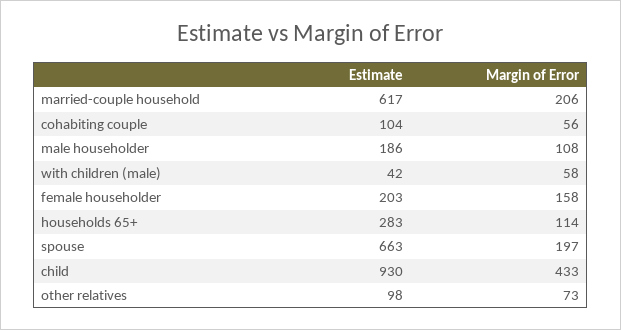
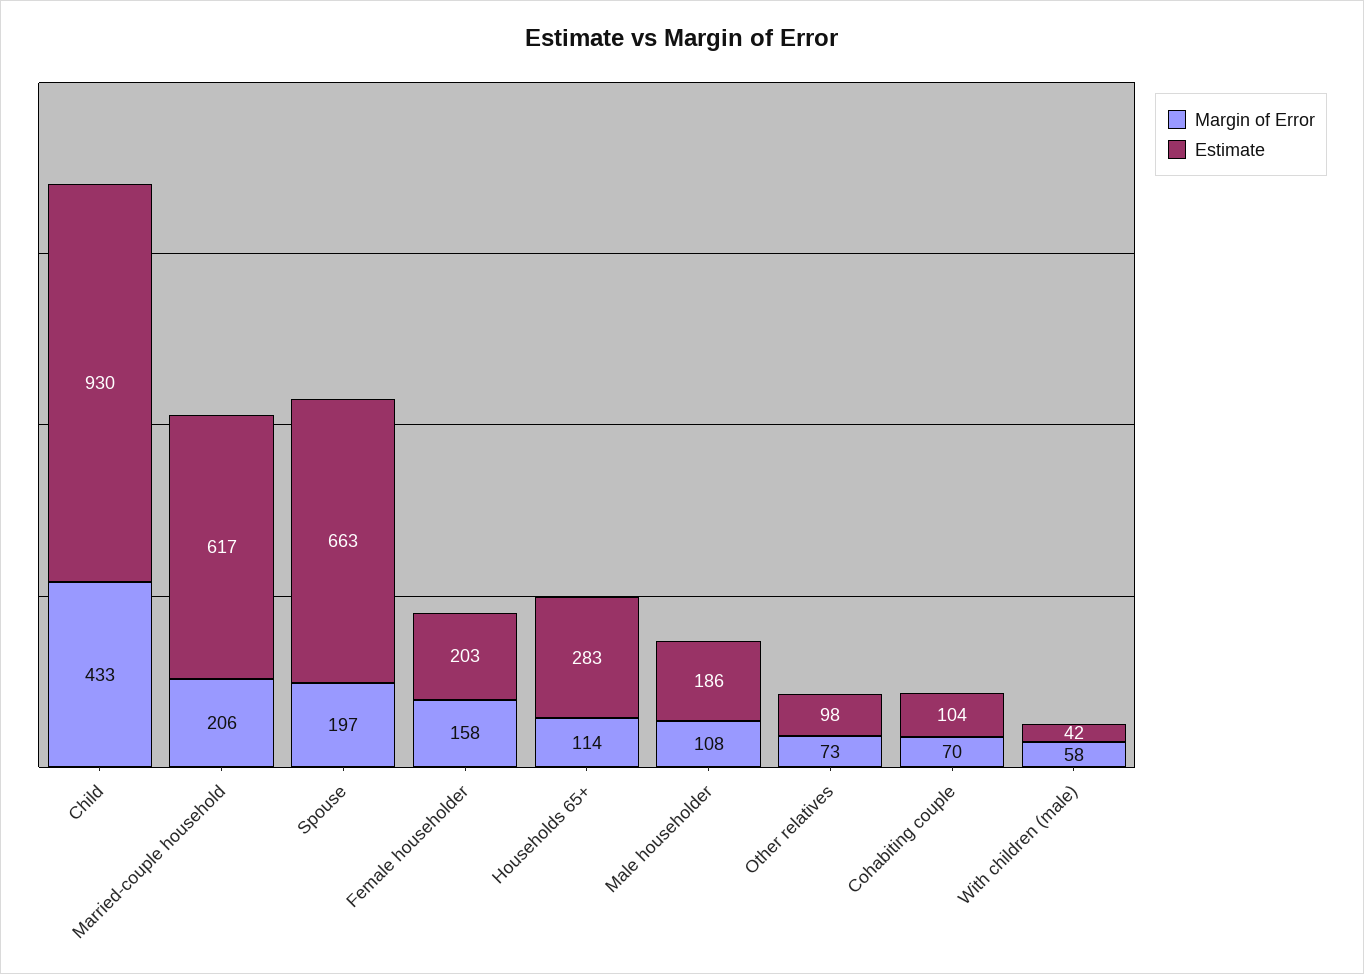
  {
    "Estimate": {
      "married-couple household": 617,
      "cohabiting couple": 104,
      "male householder": 186,
      "with children (male)": 42,
      "female householder": 203,
      "households 65+": 283,
      "spouse": 663,
      "child": 930,
      "other relatives": 98
    },
    "Margin of Error": {
      "married-couple household": 206,
-     "cohabiting couple": 56,
+     "cohabiting couple": 70,
      "male householder": 108,
      "with children (male)": 58,
      "female householder": 158,
      "households 65+": 114,
      "spouse": 197,
      "child": 433,
      "other relatives": 73
    }
  }

